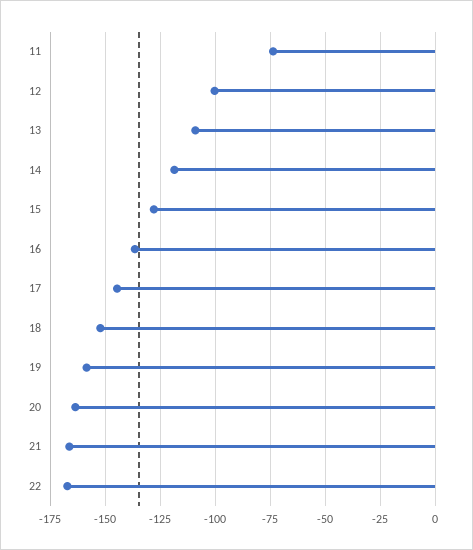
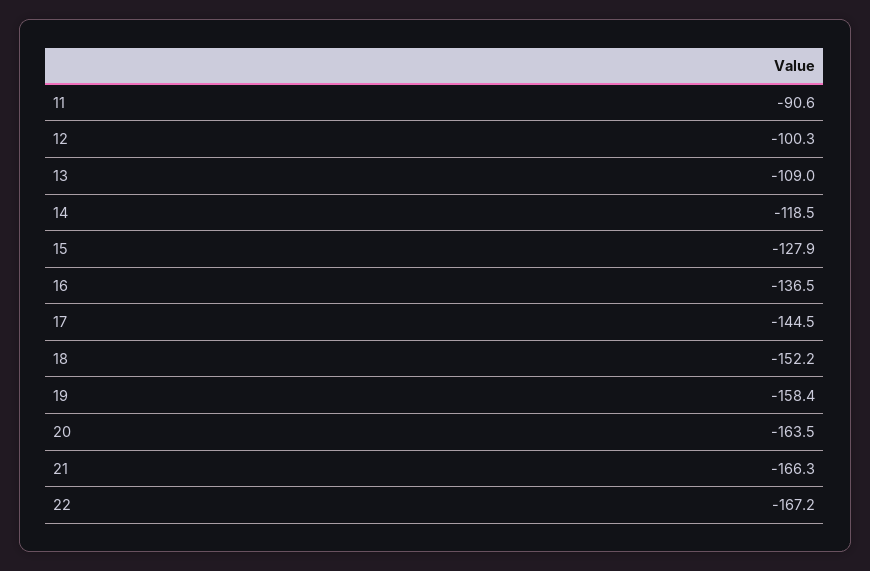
  {
-   "11": -75,
+   "11": -90.6,
    "12": -100.3,
    "13": -109,
    "14": -118.5,
    "15": -127.9,
    "16": -136.5,
    "17": -144.5,
    "18": -152.2,
    "19": -158.4,
    "20": -163.5,
    "21": -166.3,
    "22": -167.2
  }

